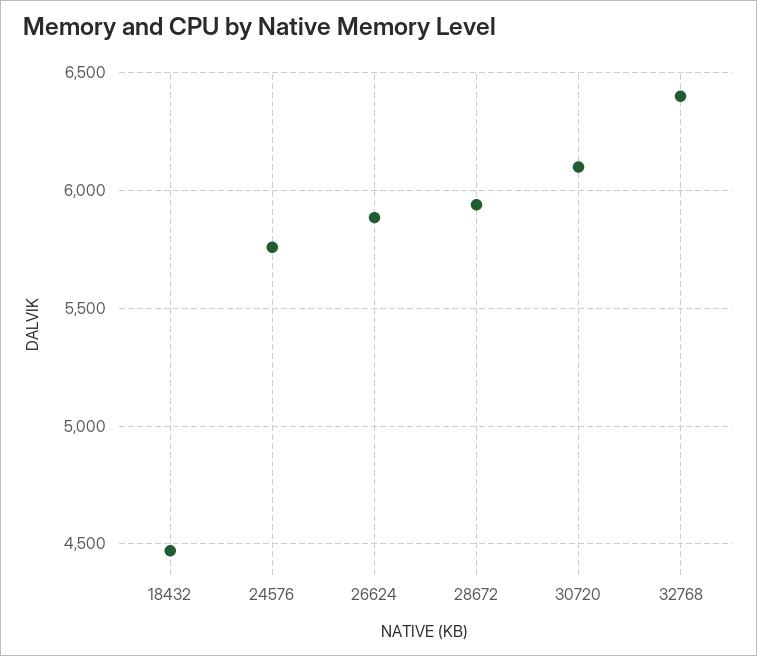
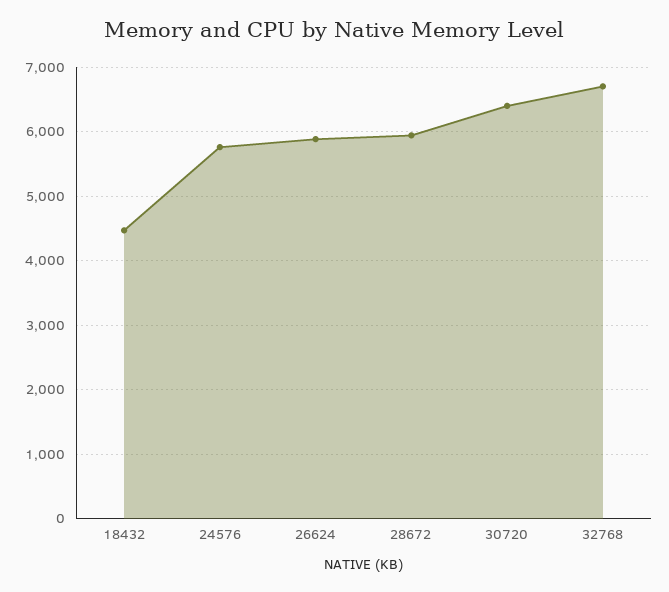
  {
    "18432": 4450,
    "24576": 5750,
    "26624": 5900,
    "28672": 5950,
-   "30720": 6100,
+   "30720": 6400,
-   "32768": 6400
+   "32768": 6700
  }

